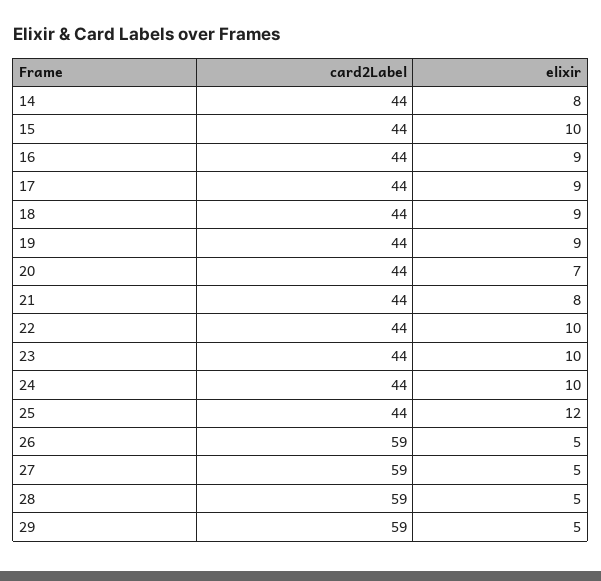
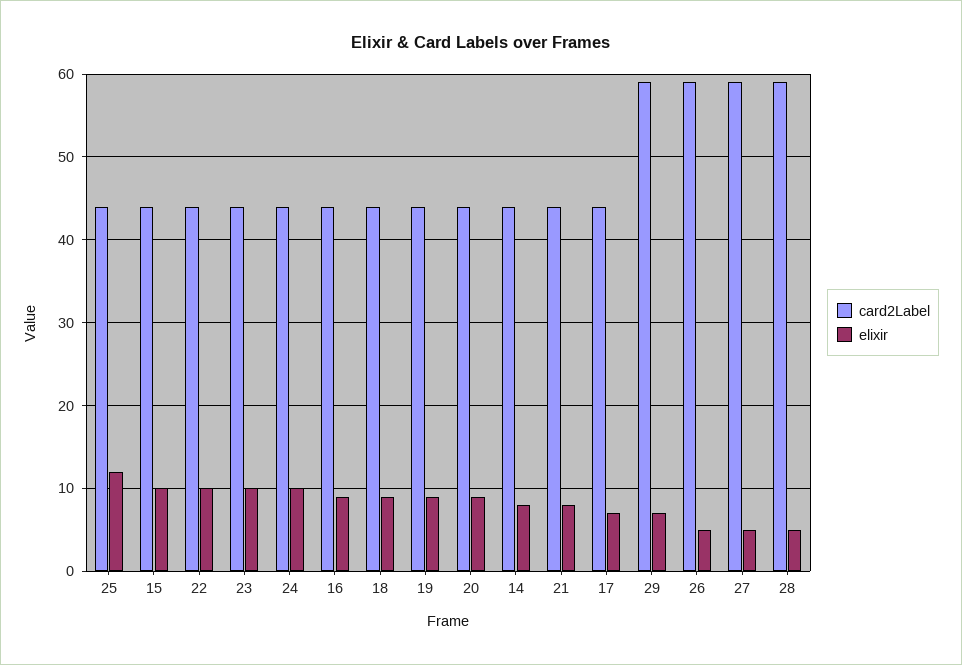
  {
    "card2Label": {
      "14": 44,
      "15": 44,
      "16": 44,
      "17": 44,
      "18": 44,
      "19": 44,
      "20": 44,
      "21": 44,
      "22": 44,
      "23": 44,
      "24": 44,
      "25": 44,
      "26": 59,
      "27": 59,
      "28": 59,
      "29": 59
    },
    "elixir": {
      "14": 8,
      "15": 10,
      "16": 9,
-     "17": 9,
+     "17": 7,
      "18": 9,
      "19": 9,
-     "20": 7,
+     "20": 9,
      "21": 8,
      "22": 10,
      "23": 10,
      "24": 10,
      "25": 12,
      "26": 5,
      "27": 5,
      "28": 5,
-     "29": 5
+     "29": 7
    }
  }

